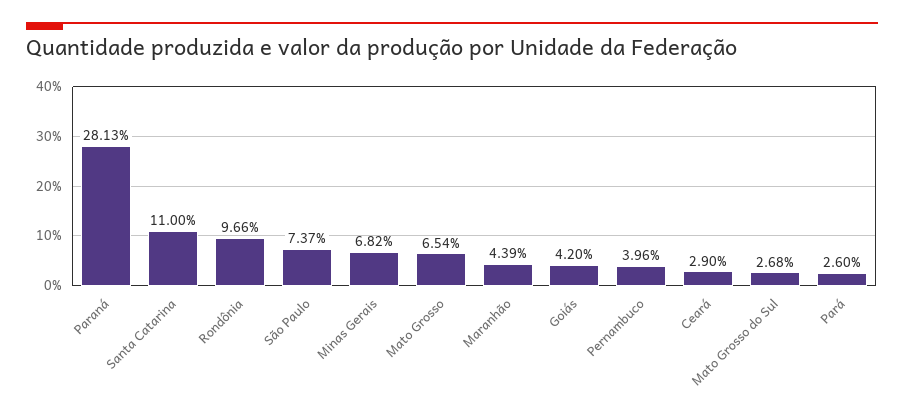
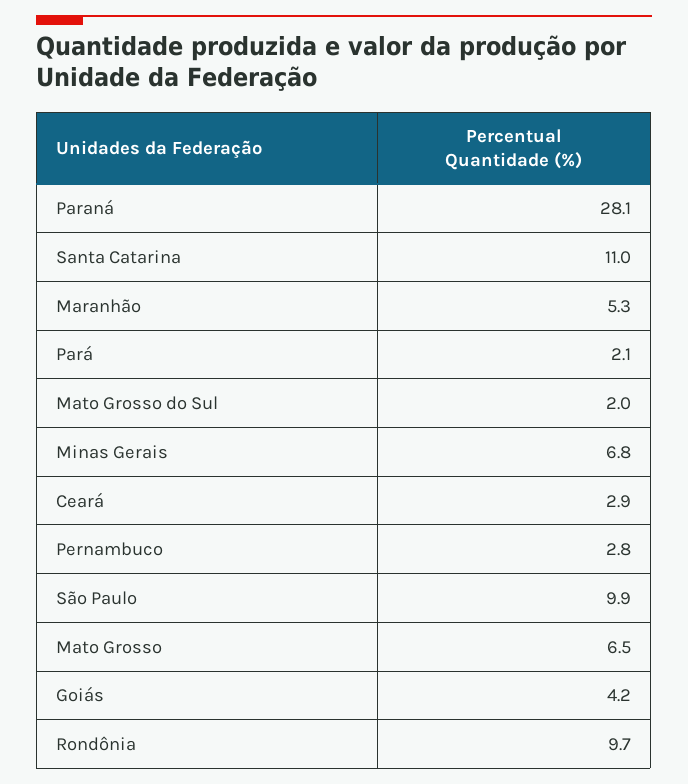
  {
    "Paraná": 28.13,
    "Santa Catarina": 11,
    "Rondônia": 9.66,
-   "São Paulo": 7.37,
+   "São Paulo": 9.9,
    "Minas Gerais": 6.82,
    "Mato Grosso": 6.54,
-   "Maranhão": 4.39,
+   "Maranhão": 5.3,
    "Goiás": 4.2,
-   "Pernambuco": 3.96,
+   "Pernambuco": 2.8,
    "Ceará": 2.9,
-   "Mato Grosso do Sul": 2.68,
+   "Mato Grosso do Sul": 2,
-   "Pará": 2.6
+   "Pará": 2.1
  }

